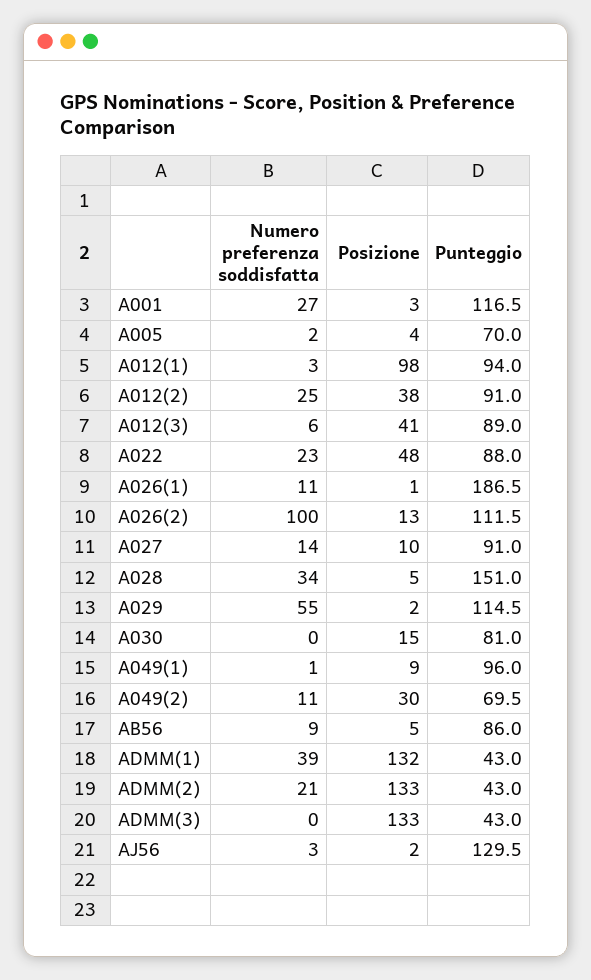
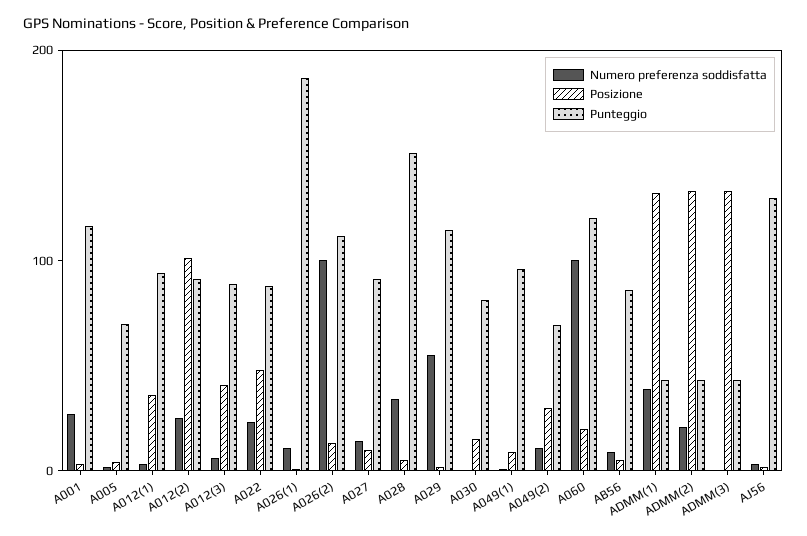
  {
    "Numero preferenza soddisfatta": {
      "A001": 27,
      "A005": 2,
      "A012(1)": 3,
      "A012(2)": 25,
      "A012(3)": 6,
      "A022": 23,
      "A026(1)": 11,
      "A026(2)": 100,
      "A027": 14,
      "A028": 34,
      "A029": 55,
      "A030": 0,
      "A049(1)": 1,
      "A049(2)": 11,
      "AB56": 9,
      "ADMM(1)": 39,
      "ADMM(2)": 21,
      "ADMM(3)": 0,
-     "AJ56": 3
+     "AJ56": 3,
+     "A060": 100
    },
    "Posizione": {
      "A001": 3,
      "A005": 4,
-     "A012(1)": 98,
+     "A012(1)": 40,
-     "A012(2)": 38,
+     "A012(2)": 100,
      "A012(3)": 41,
      "A022": 48,
      "A026(1)": 1,
      "A026(2)": 13,
      "A027": 10,
      "A028": 5,
      "A029": 2,
      "A030": 15,
      "A049(1)": 9,
      "A049(2)": 30,
      "AB56": 5,
      "ADMM(1)": 132,
      "ADMM(2)": 133,
      "ADMM(3)": 133,
-     "AJ56": 2
+     "AJ56": 2,
+     "A060": 20
    },
    "Punteggio": {
      "A001": 116.5,
      "A005": 70,
      "A012(1)": 94,
      "A012(2)": 91,
      "A012(3)": 89,
      "A022": 88,
      "A026(1)": 186.5,
      "A026(2)": 111.5,
      "A027": 91,
      "A028": 151,
      "A029": 114.5,
      "A030": 81,
      "A049(1)": 96,
      "A049(2)": 69.5,
      "AB56": 86,
      "ADMM(1)": 43,
      "ADMM(2)": 43,
      "ADMM(3)": 43,
-     "AJ56": 129.5
+     "AJ56": 129.5,
+     "A060": 120
    }
  }

